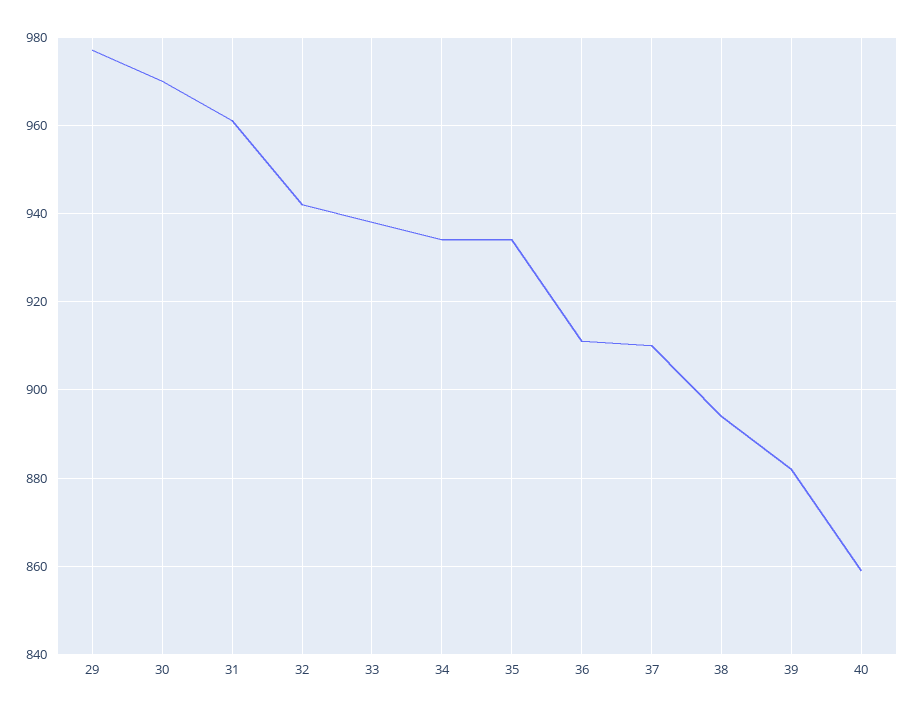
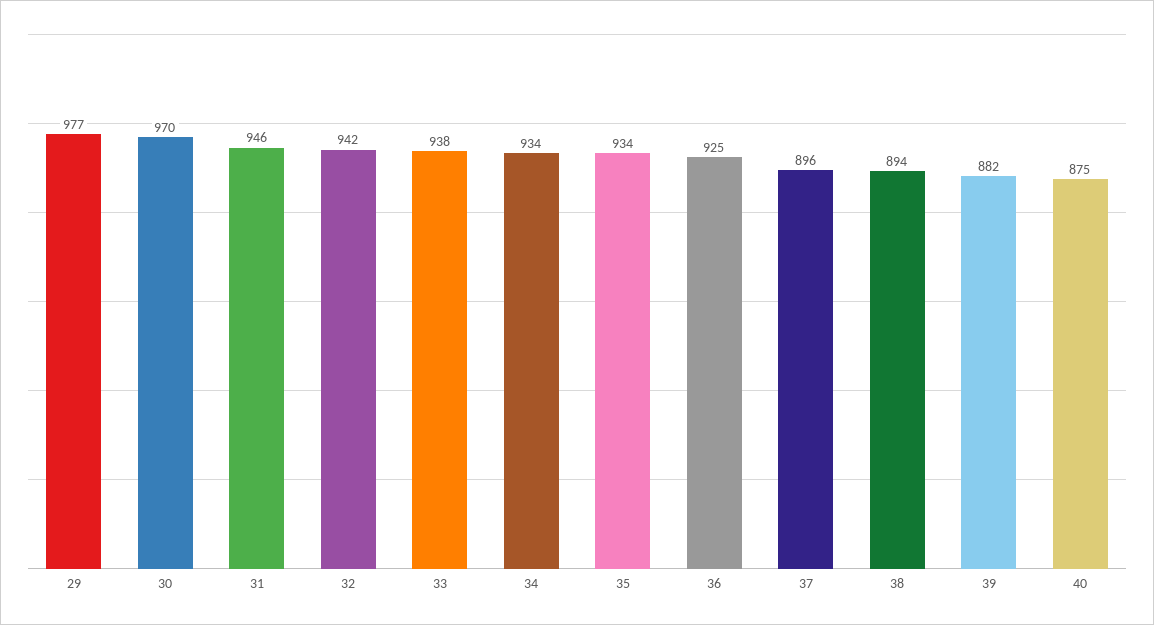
  {
    "29": 977,
    "30": 970,
-   "31": 960,
+   "31": 946,
    "32": 942,
    "33": 938,
    "34": 934,
    "35": 934,
-   "36": 910,
+   "36": 925,
-   "37": 910,
+   "37": 896,
    "38": 894,
    "39": 882,
-   "40": 860
+   "40": 875
  }

